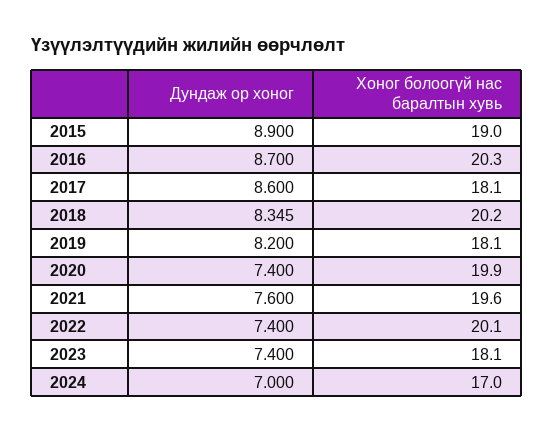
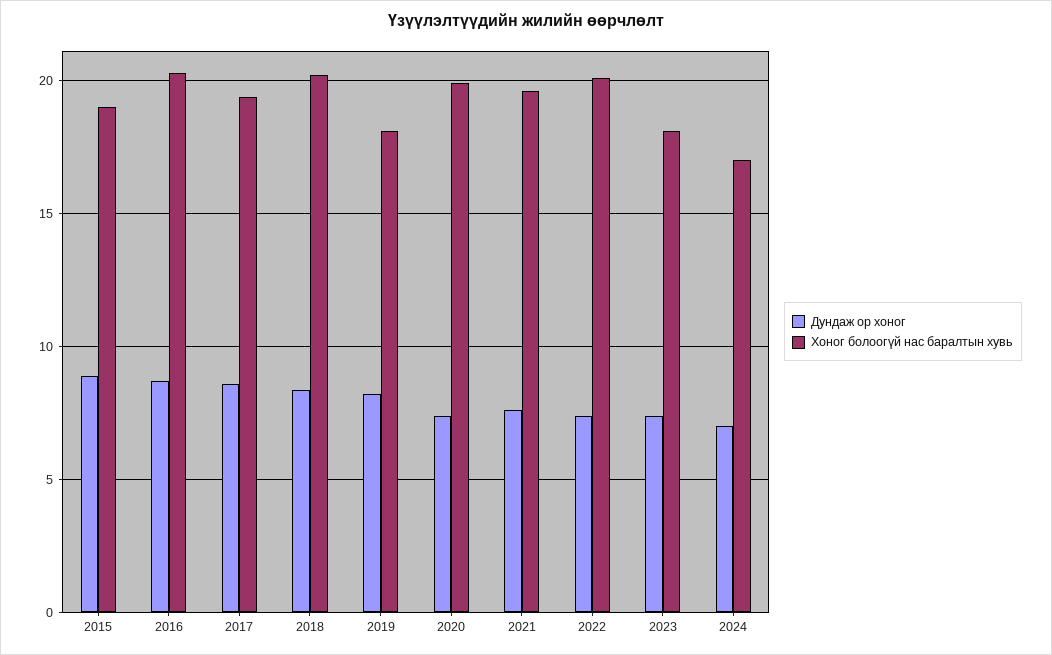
  {
    "Дундаж ор хоног": {
      "2015": 8.9,
      "2016": 8.7,
      "2017": 8.6,
      "2018": 8.345,
      "2019": 8.2,
      "2020": 7.4,
      "2021": 7.6,
      "2022": 7.4,
      "2023": 7.4,
      "2024": 7
    },
    "Хоног болоогүй нас баралтын хувь": {
      "2015": 19,
      "2016": 20.3,
-     "2017": 18.1,
+     "2017": 19.5,
      "2018": 20.2,
      "2019": 18.1,
      "2020": 19.9,
      "2021": 19.6,
      "2022": 20.1,
      "2023": 18.1,
      "2024": 17
    }
  }

